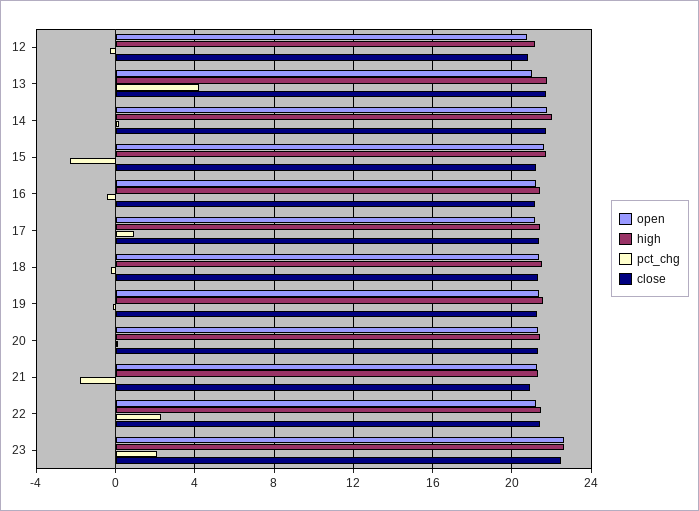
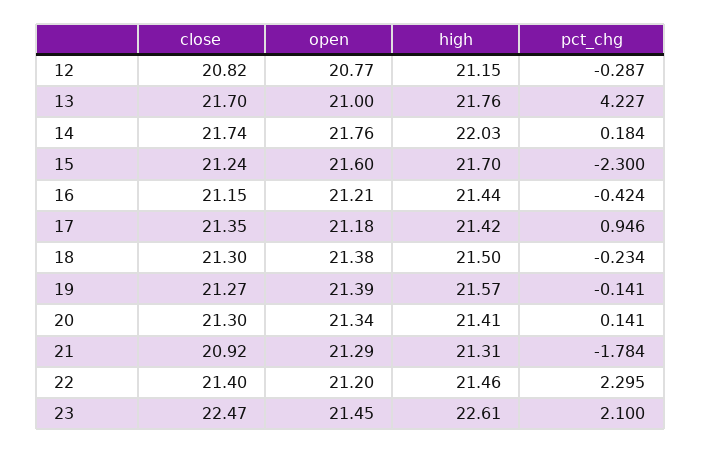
  {
    "open": {
      "12": 20.77,
      "13": 21,
      "14": 21.76,
      "15": 21.6,
      "16": 21.21,
      "17": 21.18,
      "18": 21.38,
      "19": 21.39,
      "20": 21.34,
      "21": 21.29,
      "22": 21.2,
-     "23": 22.5
+     "23": 21.45
    },
    "high": {
      "12": 21.15,
      "13": 21.76,
      "14": 22.03,
      "15": 21.7,
      "16": 21.44,
      "17": 21.42,
      "18": 21.5,
      "19": 21.57,
      "20": 21.41,
      "21": 21.31,
      "22": 21.46,
      "23": 22.61
    },
    "pct_chg": {
      "12": -0.287,
      "13": 4.227,
      "14": 0.184,
      "15": -2.3,
      "16": -0.424,
      "17": 0.946,
      "18": -0.234,
      "19": -0.141,
      "20": 0.141,
      "21": -1.784,
      "22": 2.295,
      "23": 2.1
    },
    "close": {
      "12": 20.82,
      "13": 21.7,
      "14": 21.74,
      "15": 21.24,
      "16": 21.15,
      "17": 21.35,
      "18": 21.3,
      "19": 21.27,
      "20": 21.3,
      "21": 20.92,
      "22": 21.4,
      "23": 22.47
    }
  }

